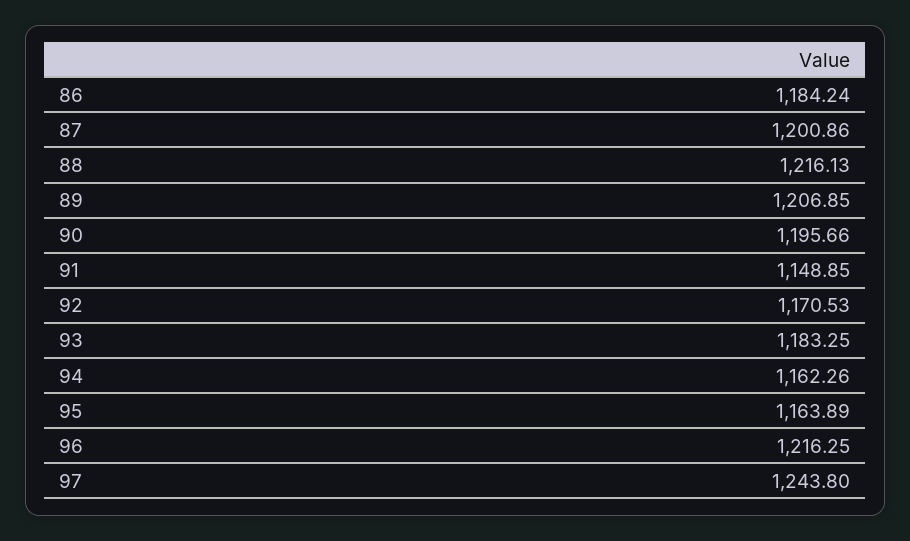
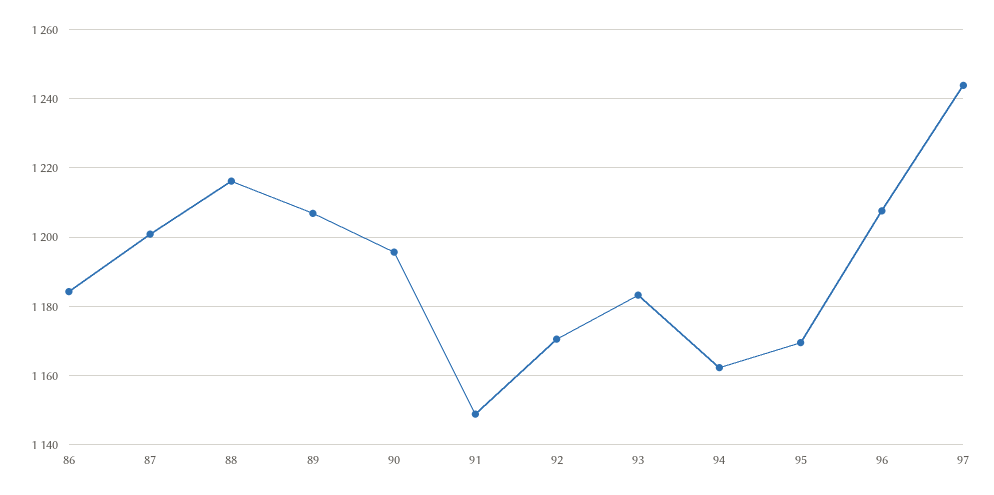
  {
    "86": 1184.24,
    "87": 1200.86,
    "88": 1216.13,
    "89": 1206.85,
    "90": 1195.66,
    "91": 1148.85,
    "92": 1170.53,
    "93": 1183.25,
    "94": 1162.26,
-   "95": 1163.89,
+   "95": 1170,
-   "96": 1216.25,
+   "96": 1208,
    "97": 1243.8
  }

